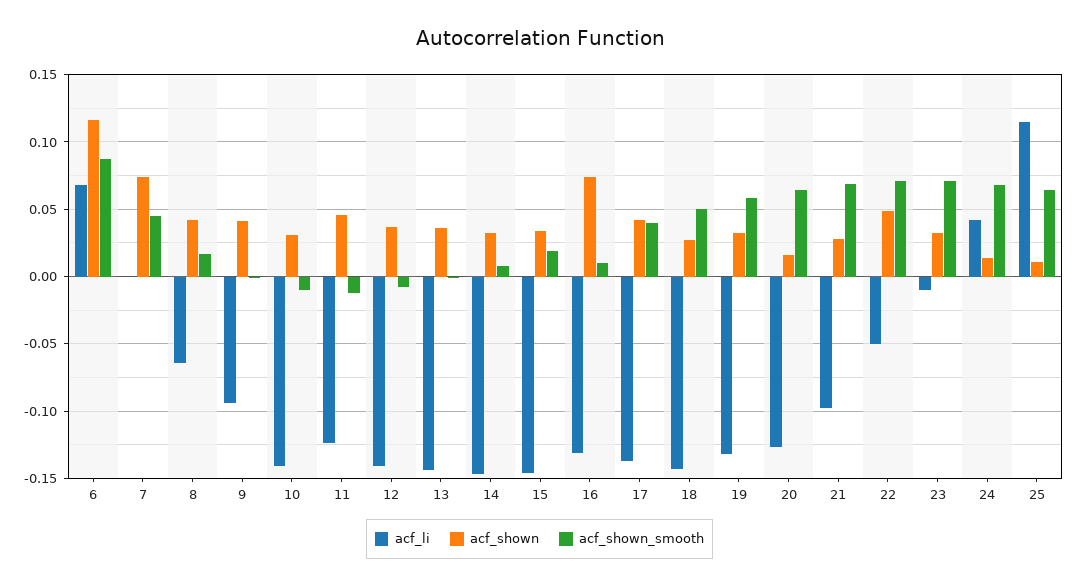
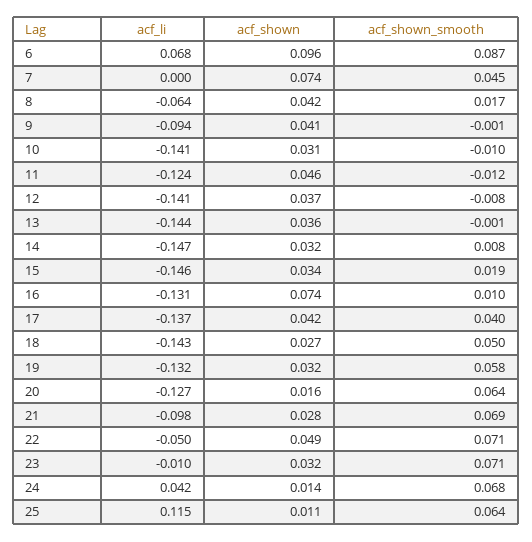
  {
    "acf_li": {
      "6": 0.068,
      "7": 0,
      "8": -0.064,
      "9": -0.094,
      "10": -0.141,
      "11": -0.124,
      "12": -0.141,
      "13": -0.144,
      "14": -0.147,
      "15": -0.146,
      "16": -0.131,
      "17": -0.137,
      "18": -0.143,
      "19": -0.132,
      "20": -0.127,
      "21": -0.098,
      "22": -0.05,
      "23": -0.01,
      "24": 0.042,
      "25": 0.115
    },
    "acf_shown": {
-     "6": 0.115,
+     "6": 0.096,
      "7": 0.074,
      "8": 0.042,
      "9": 0.041,
      "10": 0.031,
      "11": 0.046,
      "12": 0.037,
      "13": 0.036,
      "14": 0.032,
      "15": 0.034,
      "16": 0.074,
      "17": 0.042,
      "18": 0.027,
      "19": 0.032,
      "20": 0.016,
      "21": 0.028,
      "22": 0.049,
      "23": 0.032,
      "24": 0.014,
      "25": 0.011
    },
    "acf_shown_smooth": {
      "6": 0.087,
      "7": 0.045,
      "8": 0.017,
      "9": -0.001,
      "10": -0.01,
      "11": -0.012,
      "12": -0.008,
      "13": -0.001,
      "14": 0.008,
      "15": 0.019,
      "16": 0.01,
      "17": 0.04,
      "18": 0.05,
      "19": 0.058,
      "20": 0.064,
      "21": 0.069,
      "22": 0.071,
      "23": 0.071,
      "24": 0.068,
      "25": 0.064
    }
  }

